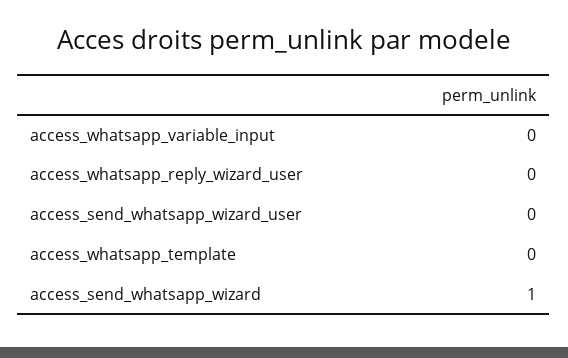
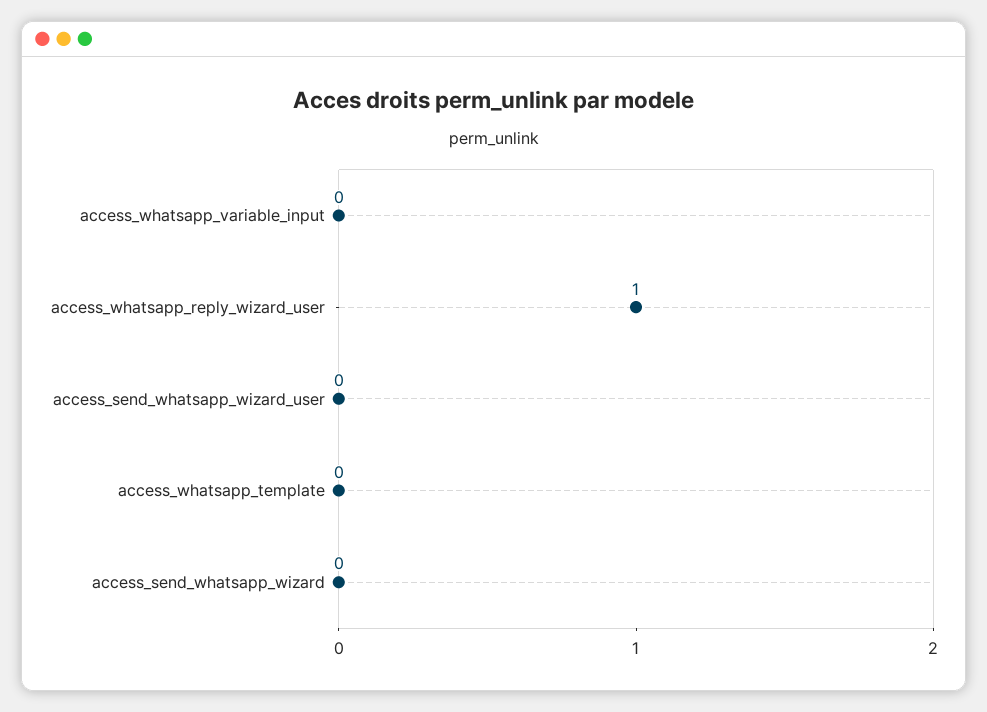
  {
    "access_whatsapp_variable_input": 0,
-   "access_whatsapp_reply_wizard_user": 0,
+   "access_whatsapp_reply_wizard_user": 1,
    "access_send_whatsapp_wizard_user": 0,
    "access_whatsapp_template": 0,
-   "access_send_whatsapp_wizard": 1
+   "access_send_whatsapp_wizard": 0
  }

